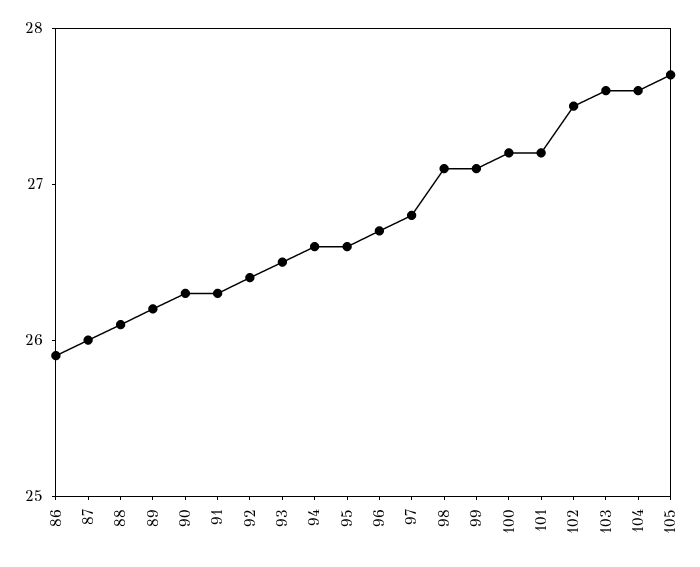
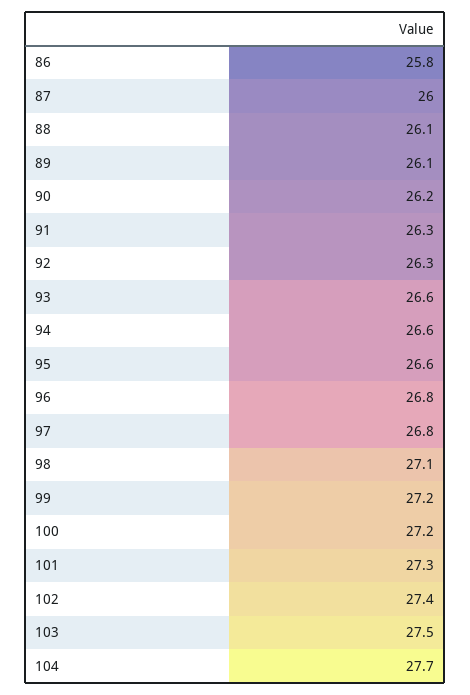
  {
-   "86": 25.9,
+   "86": 25.8,
    "87": 26,
    "88": 26.1,
-   "89": 26.2,
+   "89": 26.1,
-   "90": 26.3,
+   "90": 26.2,
    "91": 26.3,
-   "92": 26.4,
+   "92": 26.3,
-   "93": 26.5,
+   "93": 26.6,
    "94": 26.6,
    "95": 26.6,
-   "96": 26.7,
+   "96": 26.8,
    "97": 26.8,
    "98": 27.1,
-   "99": 27.1,
+   "99": 27.2,
    "100": 27.2,
-   "101": 27.2,
+   "101": 27.3,
-   "102": 27.5,
+   "102": 27.4,
-   "103": 27.6,
+   "103": 27.5,
-   "104": 27.6,
+   "104": 27.7
-   "105": 27.7
  }

